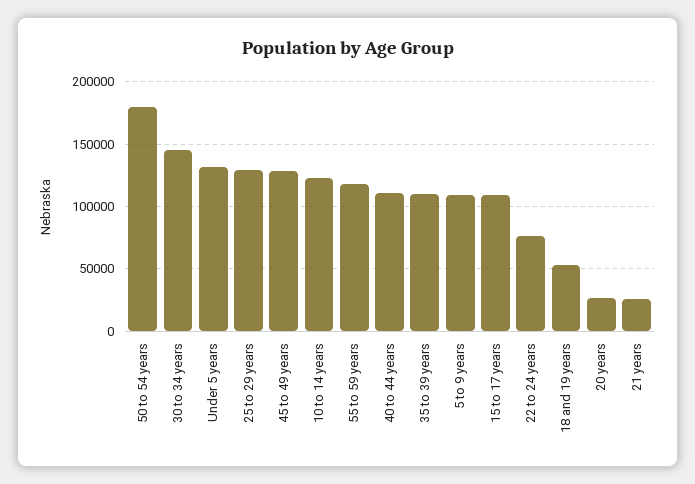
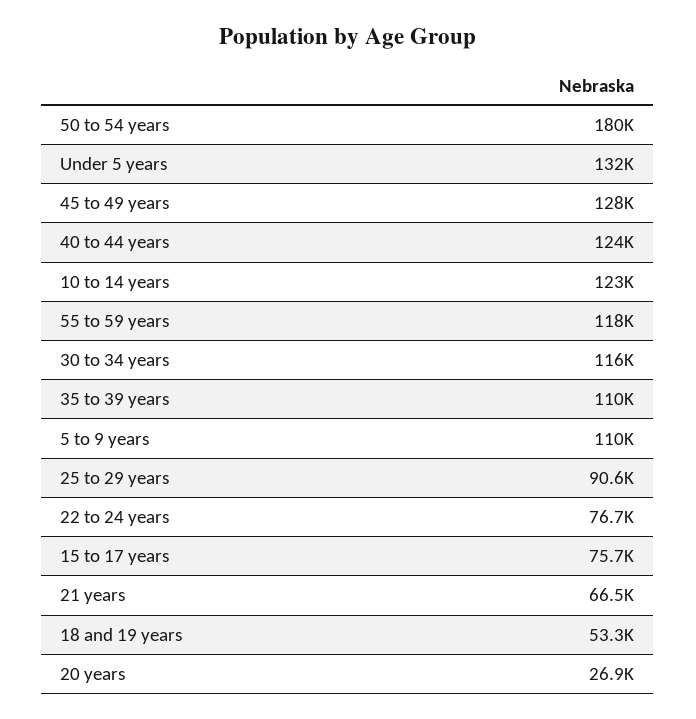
  {
    "50 to 54 years": 180000,
-   "30 to 34 years": 145000,
+   "30 to 34 years": 116000,
    "Under 5 years": 132000,
-   "25 to 29 years": 130000,
+   "25 to 29 years": 90600,
    "45 to 49 years": 128000,
    "10 to 14 years": 123000,
    "55 to 59 years": 118000,
-   "40 to 44 years": 110000,
+   "40 to 44 years": 124000,
    "35 to 39 years": 110000,
    "5 to 9 years": 110000,
-   "15 to 17 years": 110000,
+   "15 to 17 years": 75700,
    "22 to 24 years": 76700,
    "18 and 19 years": 53300,
    "20 years": 26900,
-   "21 years": 25000
+   "21 years": 66500
  }

